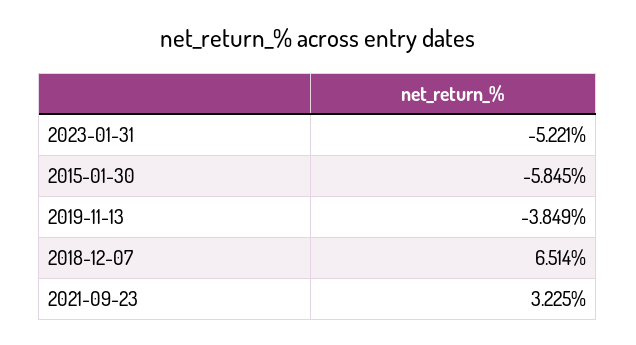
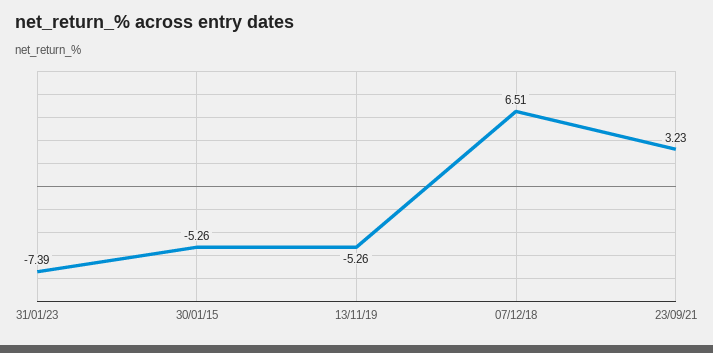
  {
-   "2023-01-31": -5.221,
+   "2023-01-31": -7.39,
-   "2015-01-30": -5.845,
+   "2015-01-30": -5.26,
-   "2019-11-13": -3.849,
+   "2019-11-13": -5.26,
    "2018-12-07": 6.514,
    "2021-09-23": 3.225
  }

